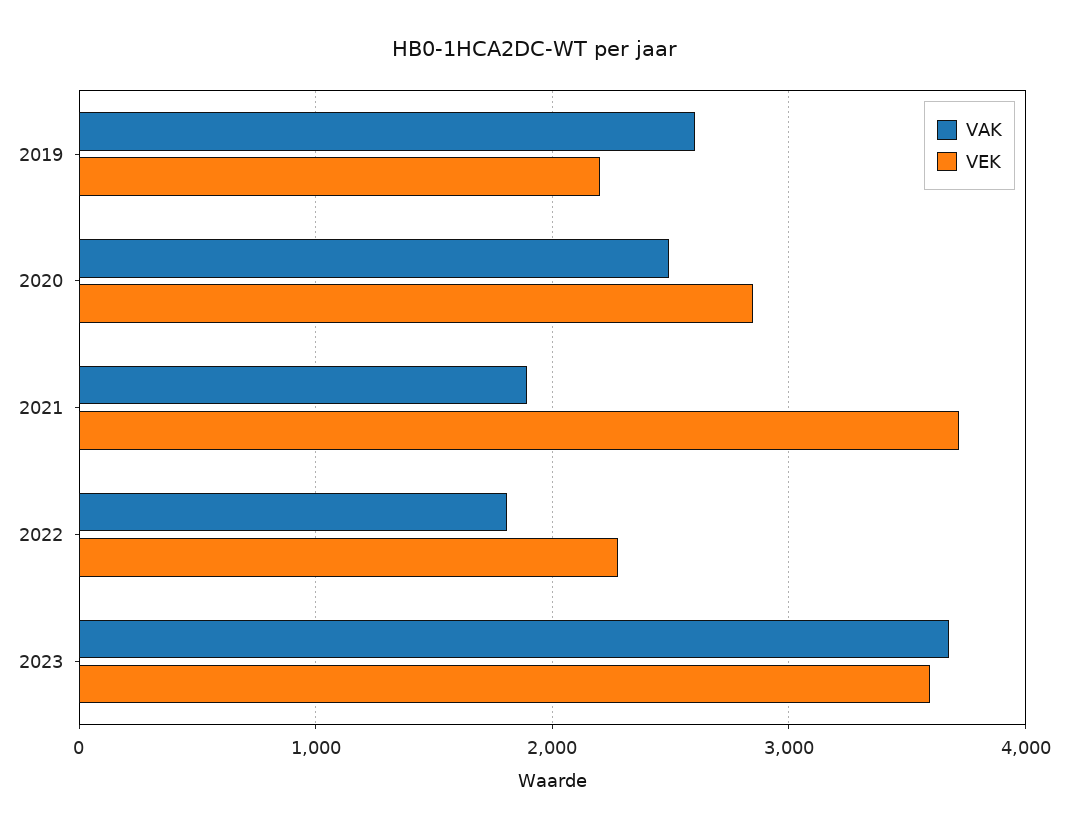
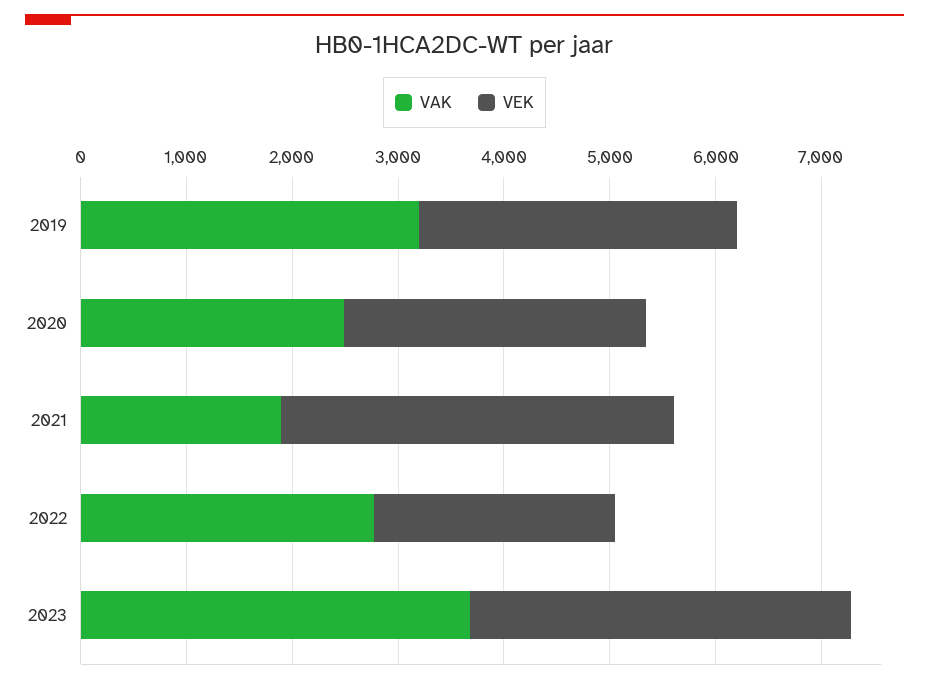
  {
    "VAK": {
-     "2019": 2600,
+     "2019": 3200,
      "2020": 2500,
      "2021": 1900,
-     "2022": 1800,
+     "2022": 2800,
      "2023": 3700
    },
    "VEK": {
-     "2019": 2200,
+     "2019": 3000,
      "2020": 2800,
      "2021": 3700,
      "2022": 2300,
      "2023": 3600
    }
  }

